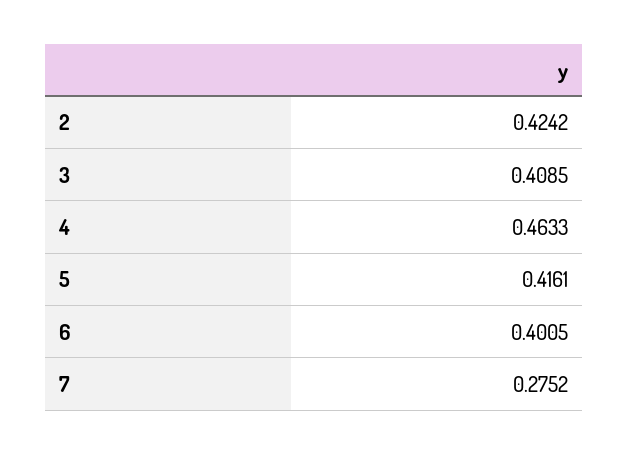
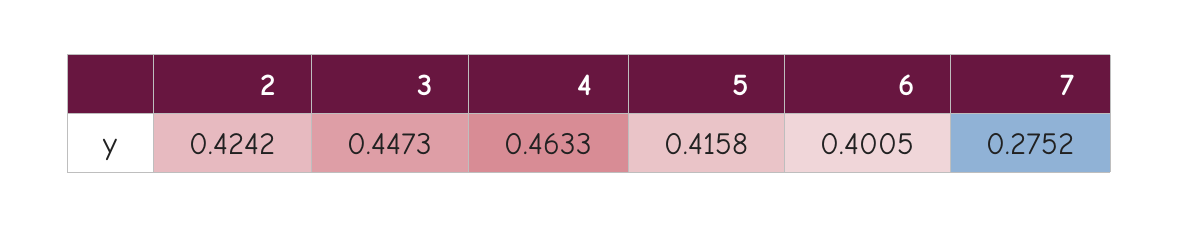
  {
    "2": 0.4242,
-   "3": 0.4085,
+   "3": 0.4473,
    "4": 0.4633,
-   "5": 0.4161,
+   "5": 0.4158,
    "6": 0.4005,
    "7": 0.2752
  }

